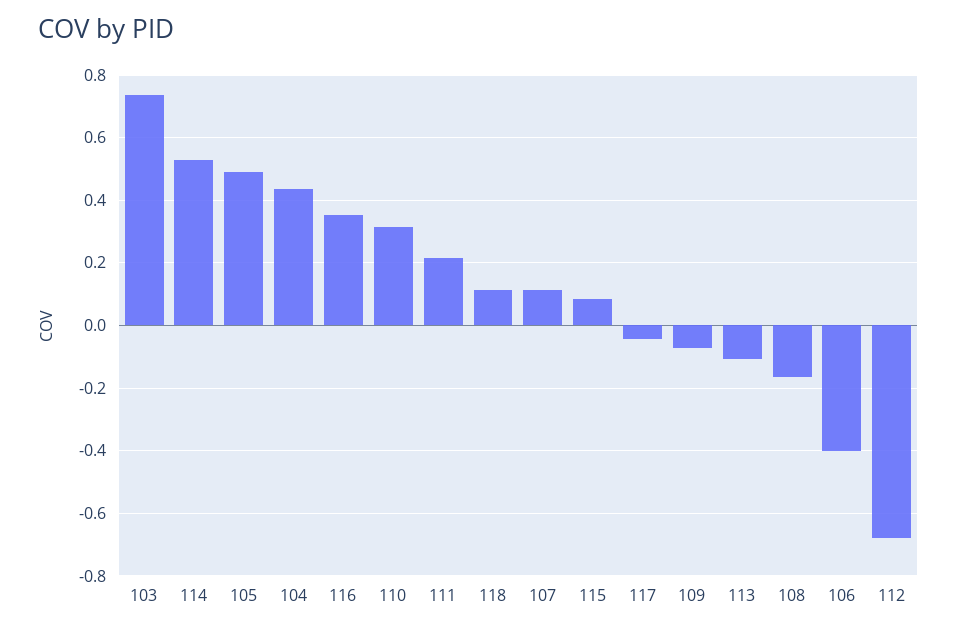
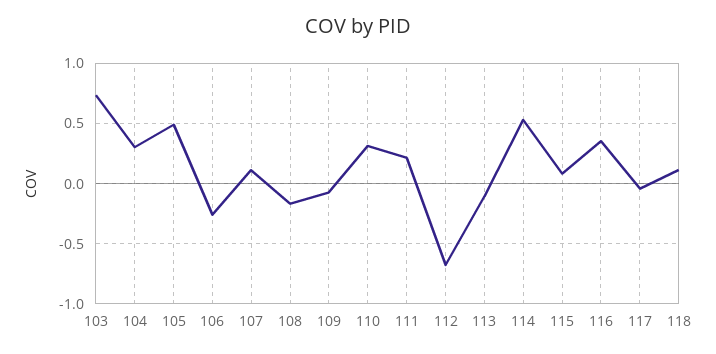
  {
    "103": 0.74,
    "114": 0.52,
    "105": 0.5,
-   "104": 0.44,
+   "104": 0.3,
    "116": 0.36,
    "110": 0.32,
    "111": 0.22,
    "118": 0.12,
    "107": 0.12,
    "115": 0.08,
    "117": -0.04,
    "109": -0.08,
    "113": -0.1,
    "108": -0.16,
-   "106": -0.4,
+   "106": -0.25,
    "112": -0.68
  }

